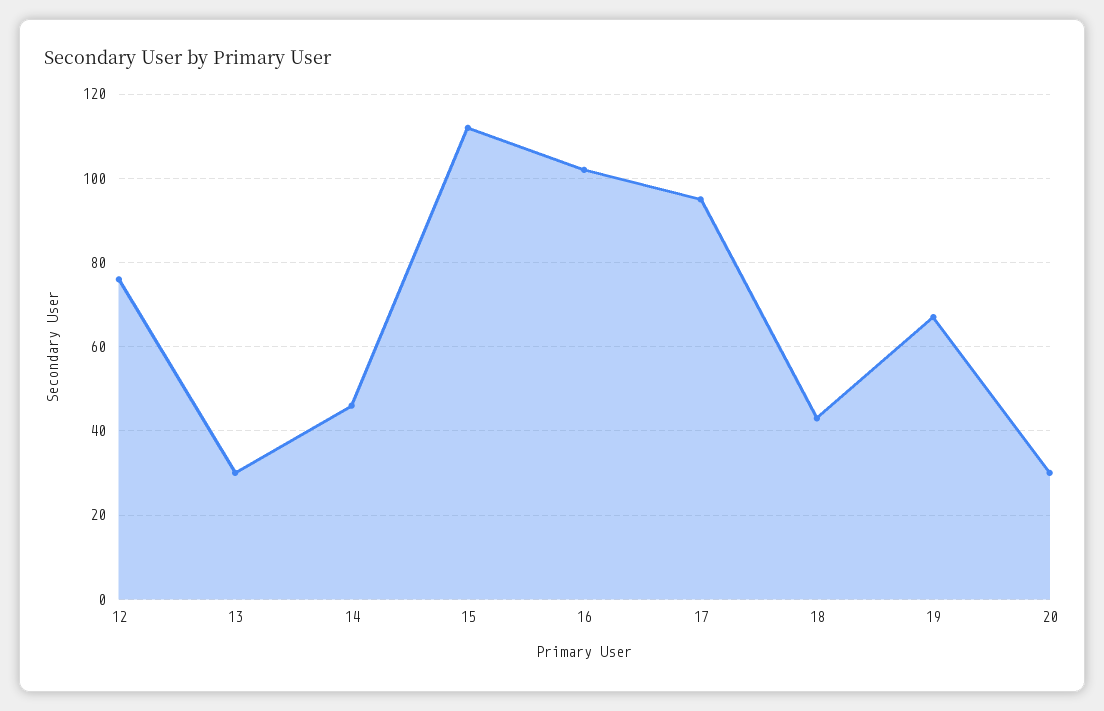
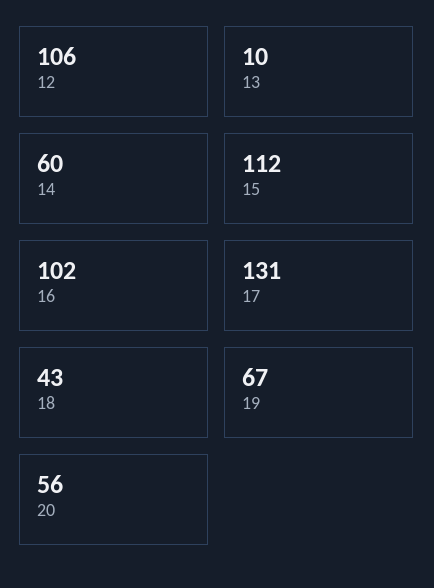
  {
-   "12": 75,
+   "12": 106,
-   "13": 30,
+   "13": 10,
-   "14": 45,
+   "14": 60,
    "15": 112,
    "16": 102,
-   "17": 95,
+   "17": 131,
    "18": 43,
    "19": 67,
-   "20": 30
+   "20": 56
  }

